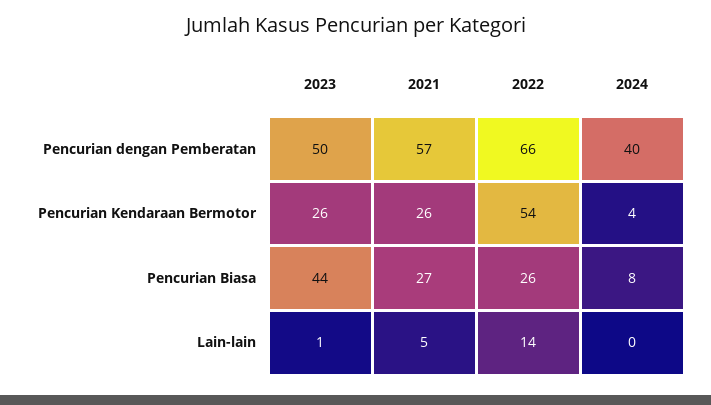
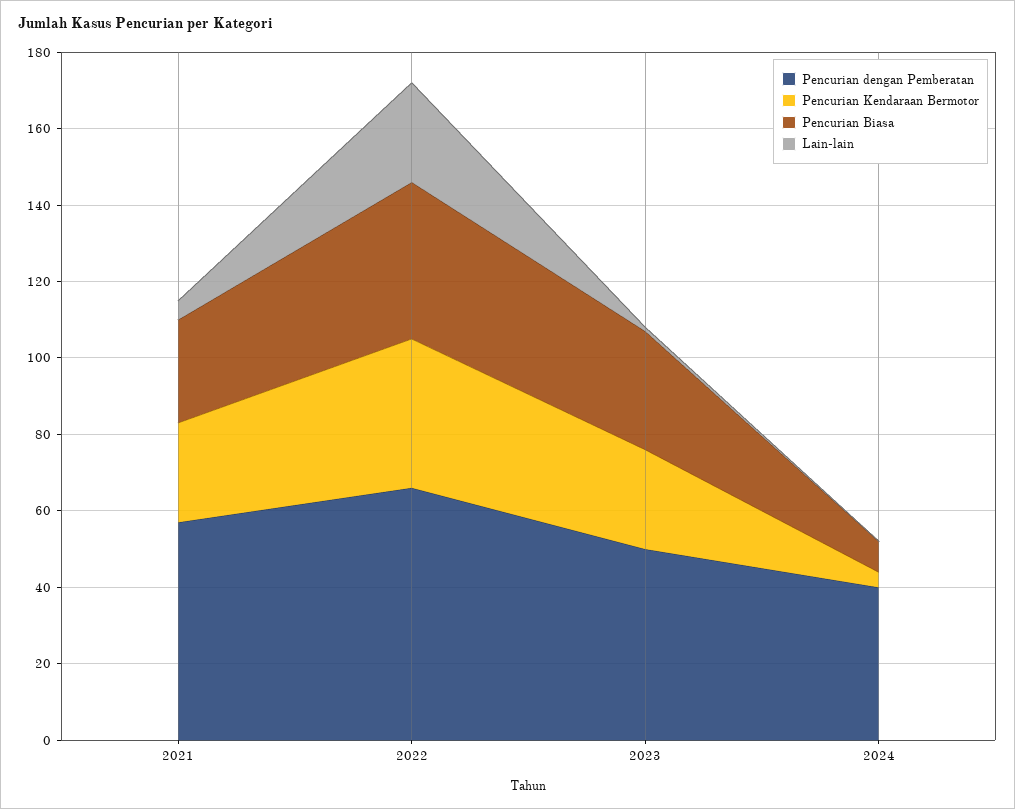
  {
    "Pencurian dengan Pemberatan": {
      "2023": 50,
      "2021": 57,
      "2022": 66,
      "2024": 40
    },
    "Pencurian Kendaraan Bermotor": {
      "2023": 26,
      "2021": 26,
-     "2022": 54,
+     "2022": 40,
      "2024": 4
    },
    "Pencurian Biasa": {
-     "2023": 44,
+     "2023": 30,
      "2021": 27,
-     "2022": 26,
+     "2022": 40,
      "2024": 8
    },
    "Lain-lain": {
      "2023": 1,
      "2021": 5,
-     "2022": 14,
+     "2022": 25,
      "2024": 0
    }
  }

